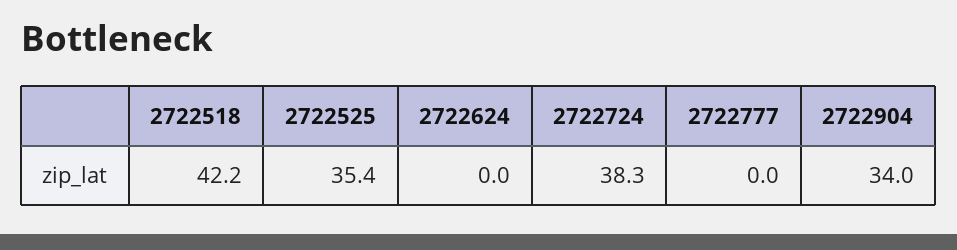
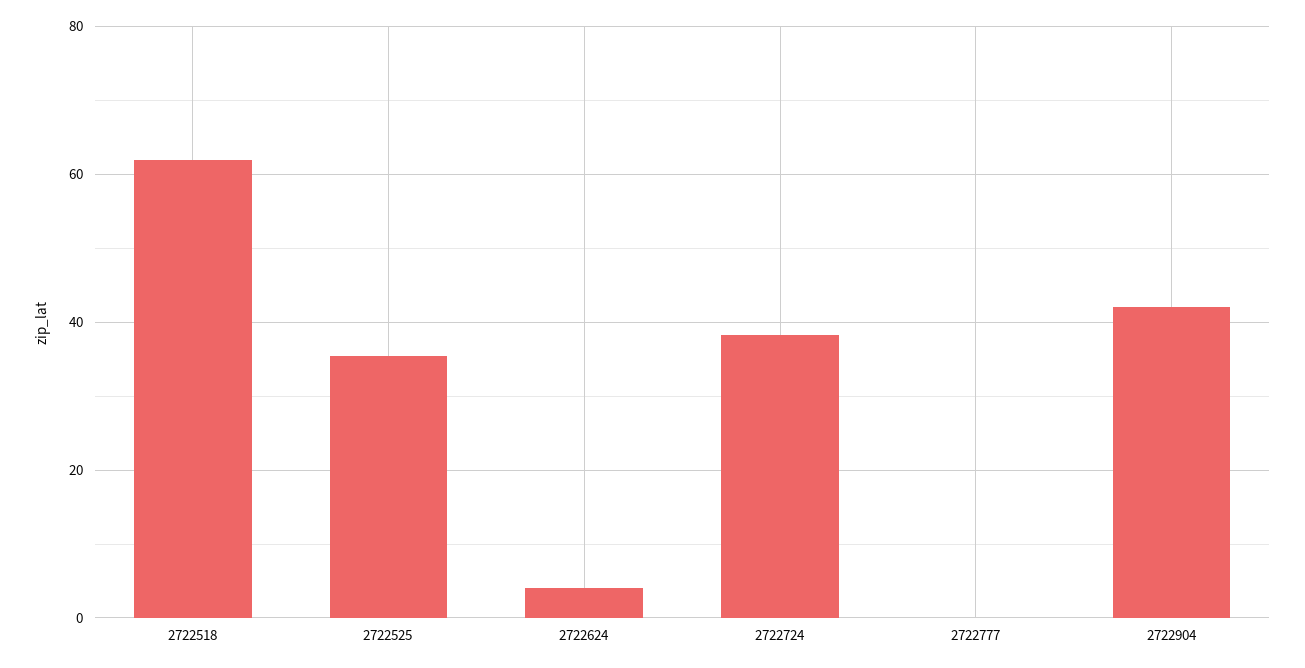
  {
-   "2722518": 42.2,
+   "2722518": 62,
    "2722525": 35.4,
-   "2722624": 0,
+   "2722624": 4,
    "2722724": 38.3,
    "2722777": 0,
-   "2722904": 34
+   "2722904": 42
  }

